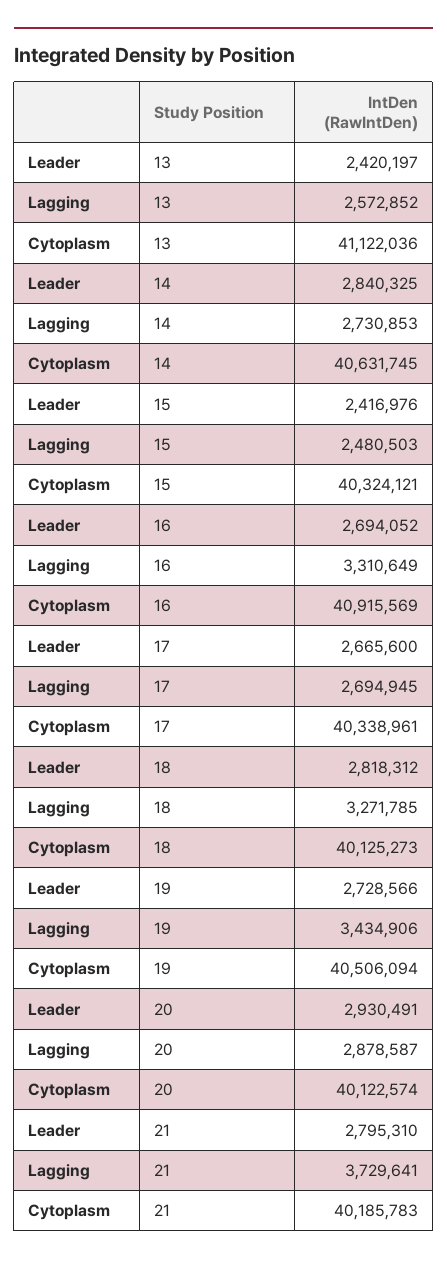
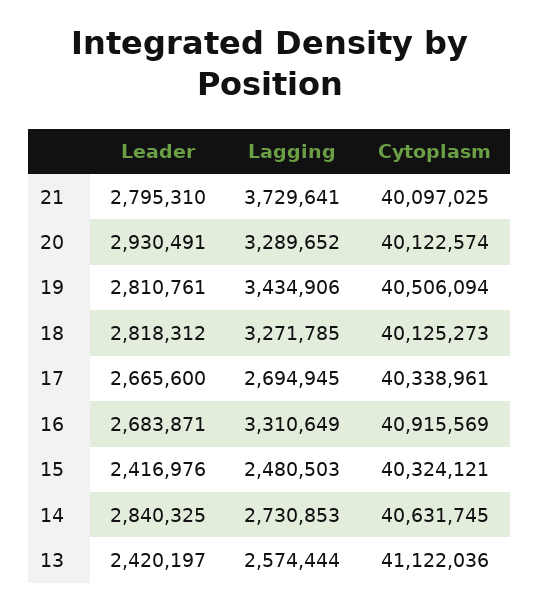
  {
    "Leader": {
      "13": 2420197,
      "14": 2840325,
      "15": 2416976,
-     "16": 2694052,
+     "16": 2683871,
      "17": 2665600,
      "18": 2818312,
-     "19": 2728566,
+     "19": 2810761,
      "20": 2930491,
      "21": 2795310
    },
    "Lagging": {
-     "13": 2572852,
+     "13": 2574444,
      "14": 2730853,
      "15": 2480503,
      "16": 3310649,
      "17": 2694945,
      "18": 3271785,
      "19": 3434906,
-     "20": 2878587,
+     "20": 3289652,
      "21": 3729641
    },
    "Cytoplasm": {
      "13": 41122036,
      "14": 40631745,
      "15": 40324121,
      "16": 40915569,
      "17": 40338961,
      "18": 40125273,
      "19": 40506094,
      "20": 40122574,
-     "21": 40185783
+     "21": 40097025
    }
  }

